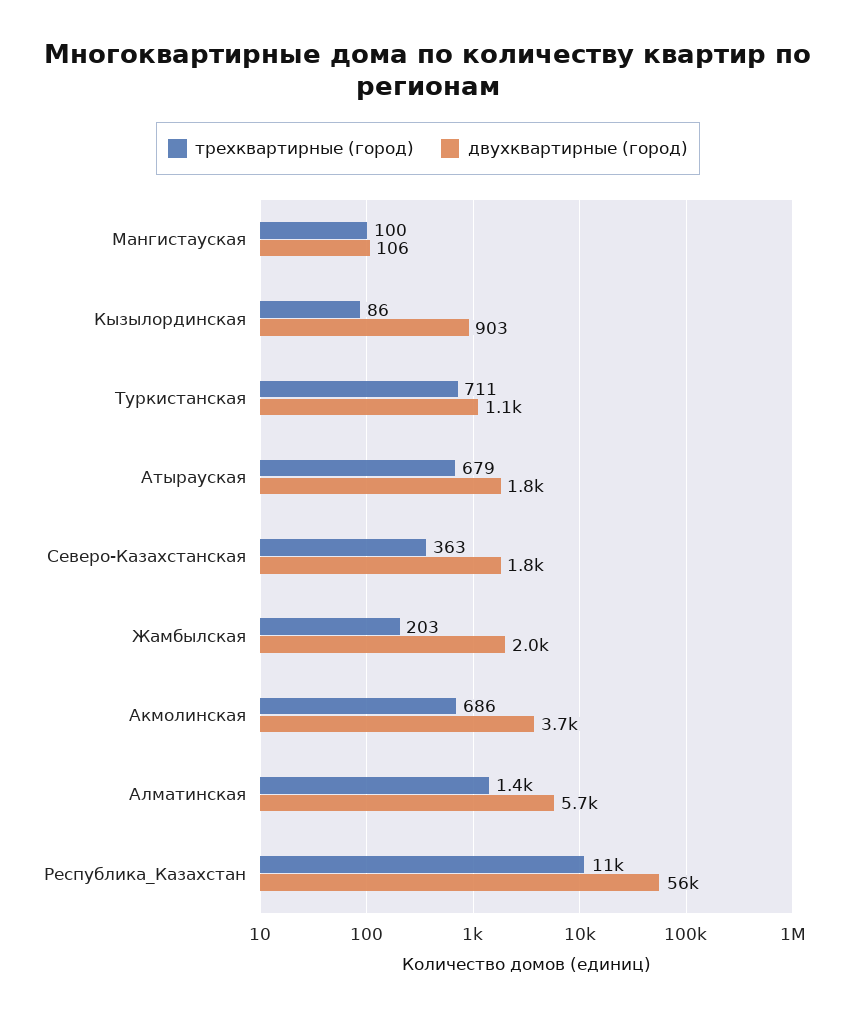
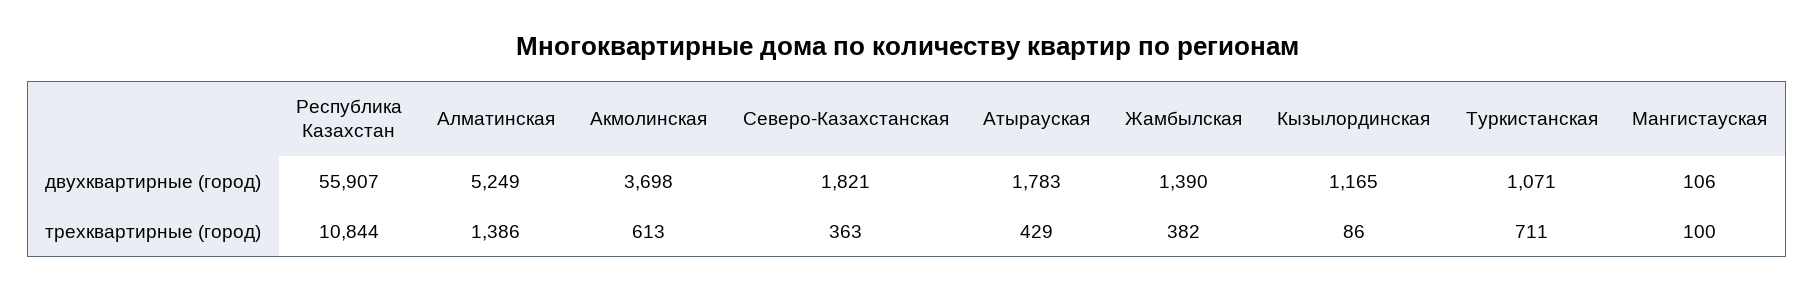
  {
    "трехквартирные (город)": {
      "Мангистауская": 100,
      "Кызылординская": 86,
      "Туркистанская": 711,
-     "Атырауская": 679,
+     "Атырауская": 429,
      "Северо-Казахстанская": 363,
-     "Жамбылская": 203,
+     "Жамбылская": 382,
-     "Акмолинская": 686,
+     "Акмолинская": 613,
      "Алматинская": 1386,
      "Республика_Казахстан": 10844
    },
    "двухквартирные (город)": {
      "Мангистауская": 106,
-     "Кызылординская": 903,
+     "Кызылординская": 1165,
      "Туркистанская": 1071,
      "Атырауская": 1783,
      "Северо-Казахстанская": 1821,
-     "Жамбылская": 2000,
+     "Жамбылская": 1390,
      "Акмолинская": 3698,
-     "Алматинская": 5700,
+     "Алматинская": 5249,
      "Республика_Казахстан": 55907
    }
  }

